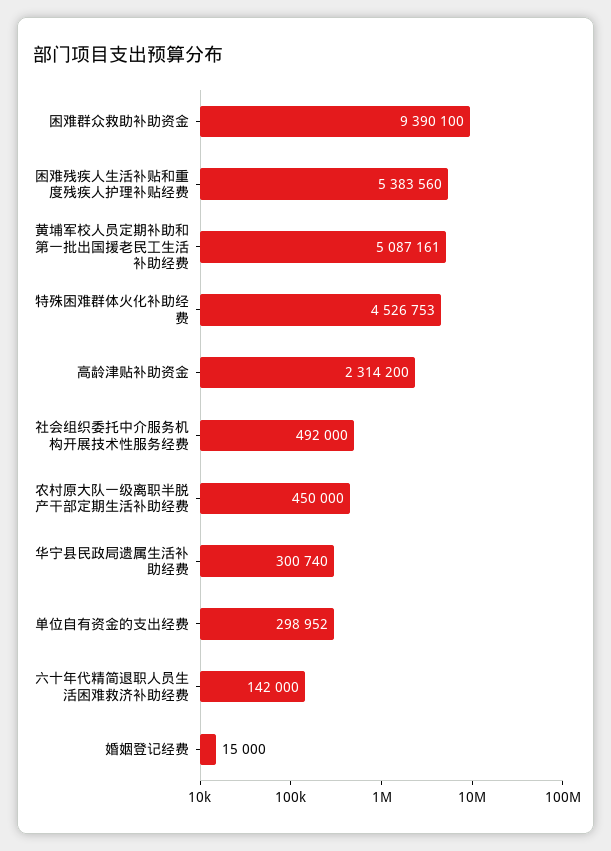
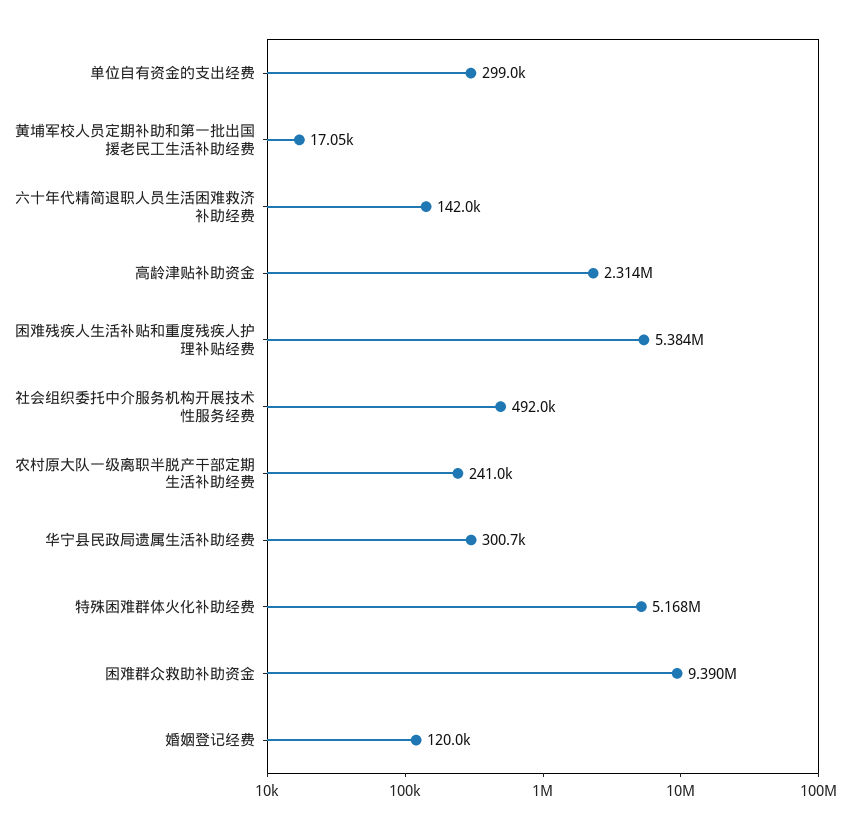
  {
    "困难群众救助补助资金": 9390100,
    "困难残疾人生活补贴和重度残疾人护理补贴经费": 5383560,
-   "黄埔军校人员定期补助和第一批出国援老民工生活补助经费": 5087161,
+   "黄埔军校人员定期补助和第一批出国援老民工生活补助经费": 17050,
-   "特殊困难群体火化补助经费": 4526753,
+   "特殊困难群体火化补助经费": 5168000,
    "高龄津贴补助资金": 2314200,
    "社会组织委托中介服务机构开展技术性服务经费": 492000,
-   "农村原大队一级离职半脱产干部定期生活补助经费": 450000,
+   "农村原大队一级离职半脱产干部定期生活补助经费": 241000,
    "华宁县民政局遗属生活补助经费": 300740,
    "单位自有资金的支出经费": 298952,
    "六十年代精简退职人员生活困难救济补助经费": 142000,
-   "婚姻登记经费": 15000
+   "婚姻登记经费": 120000
  }

